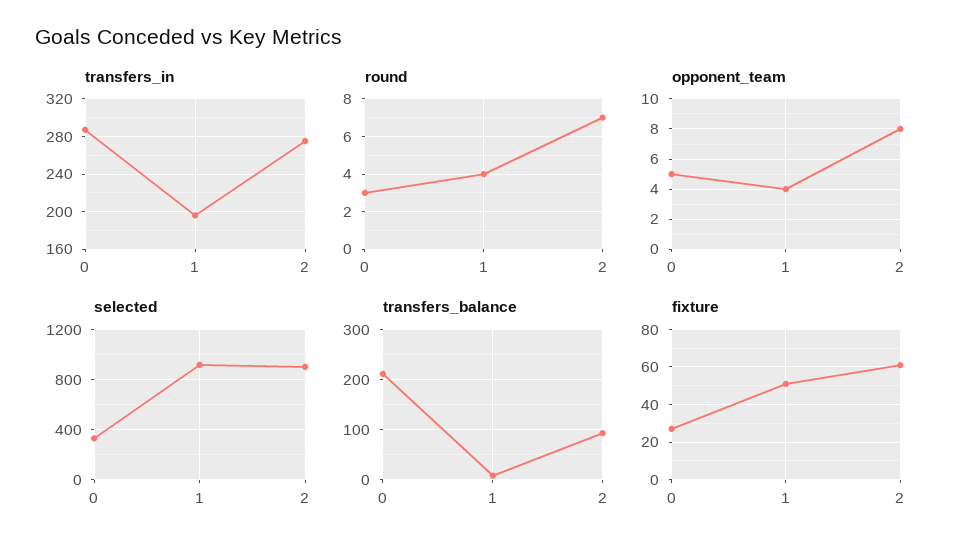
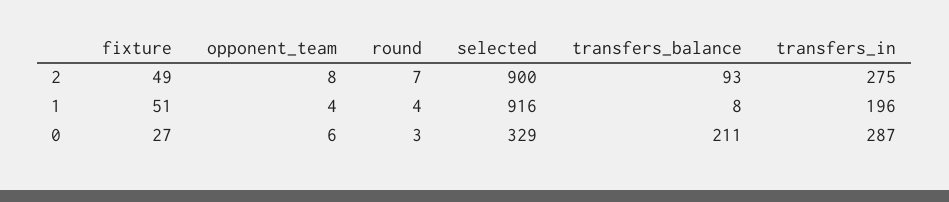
  {
    "transfers_in": {
      "0": 287,
      "1": 196,
      "2": 275
    },
    "round": {
      "0": 3,
      "1": 4,
      "2": 7
    },
    "opponent_team": {
-     "0": 5,
+     "0": 6,
      "1": 4,
      "2": 8
    },
    "selected": {
      "0": 329,
      "1": 916,
      "2": 900
    },
    "transfers_balance": {
      "0": 211,
      "1": 8,
      "2": 93
    },
    "fixture": {
      "0": 27,
      "1": 51,
-     "2": 60
+     "2": 49
    }
  }

